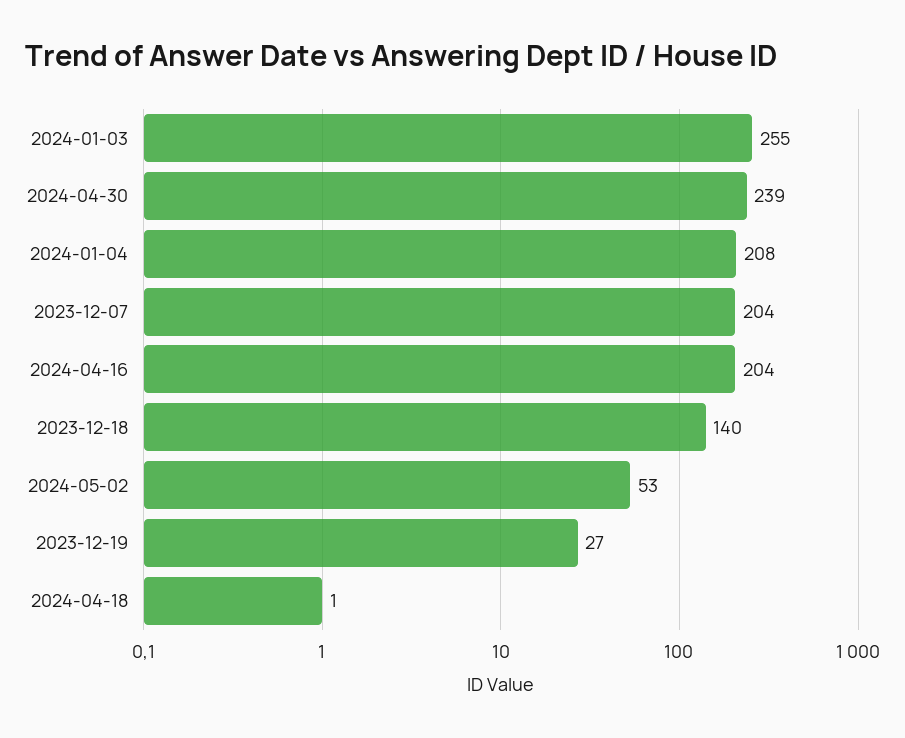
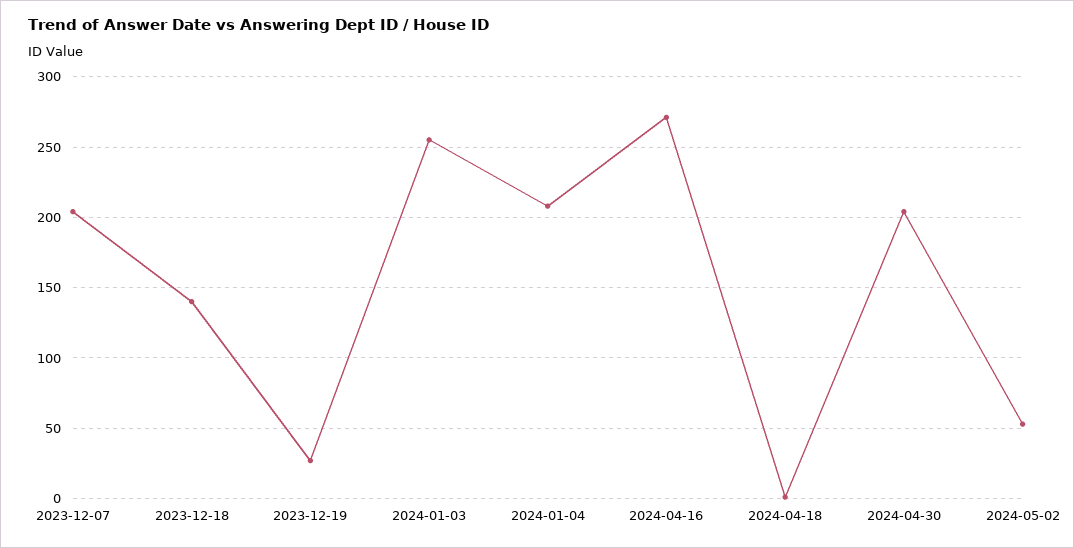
  {
    "2024-01-03": 255,
-   "2024-04-30": 239,
+   "2024-04-30": 205,
    "2024-01-04": 208,
    "2023-12-07": 204,
-   "2024-04-16": 204,
+   "2024-04-16": 270,
    "2023-12-18": 140,
    "2024-05-02": 53,
    "2023-12-19": 27,
    "2024-04-18": 1
  }

